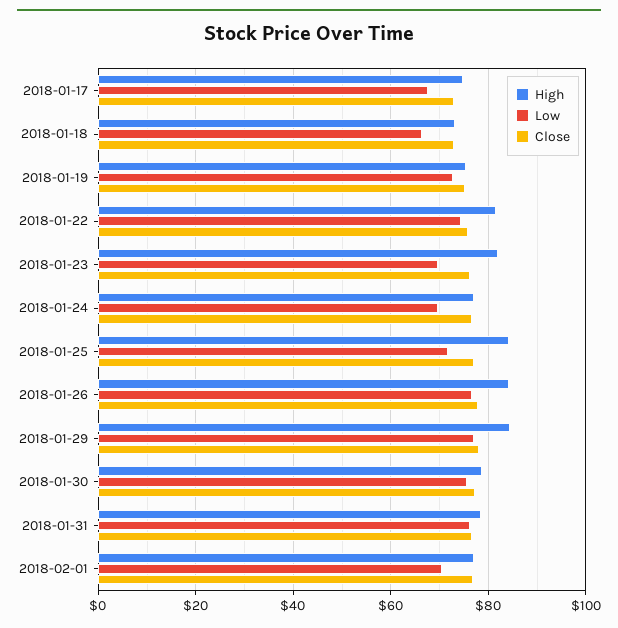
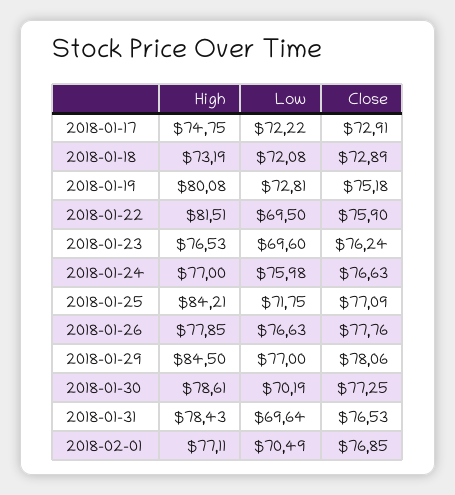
  {
    "High": {
      "2018-01-17": 74.75,
      "2018-01-18": 73.19,
-     "2018-01-19": 76,
+     "2018-01-19": 80.08,
      "2018-01-22": 81.51,
-     "2018-01-23": 82,
+     "2018-01-23": 76.53,
      "2018-01-24": 77,
      "2018-01-25": 84.21,
-     "2018-01-26": 84,
+     "2018-01-26": 77.85,
      "2018-01-29": 84.5,
      "2018-01-30": 78.61,
      "2018-01-31": 78.43,
      "2018-02-01": 77.11
    },
    "Low": {
-     "2018-01-17": 68,
+     "2018-01-17": 72.22,
-     "2018-01-18": 66,
+     "2018-01-18": 72.08,
      "2018-01-19": 72.81,
-     "2018-01-22": 74,
+     "2018-01-22": 69.5,
      "2018-01-23": 69.6,
-     "2018-01-24": 70,
+     "2018-01-24": 75.98,
      "2018-01-25": 71.75,
      "2018-01-26": 76.63,
      "2018-01-29": 77,
-     "2018-01-30": 76,
+     "2018-01-30": 70.19,
-     "2018-01-31": 76,
+     "2018-01-31": 69.64,
      "2018-02-01": 70.49
    },
    "Close": {
      "2018-01-17": 72.91,
      "2018-01-18": 72.89,
      "2018-01-19": 75.18,
      "2018-01-22": 75.9,
      "2018-01-23": 76.24,
      "2018-01-24": 76.63,
      "2018-01-25": 77.09,
      "2018-01-26": 77.76,
      "2018-01-29": 78.06,
      "2018-01-30": 77.25,
      "2018-01-31": 76.53,
      "2018-02-01": 76.85
    }
  }

